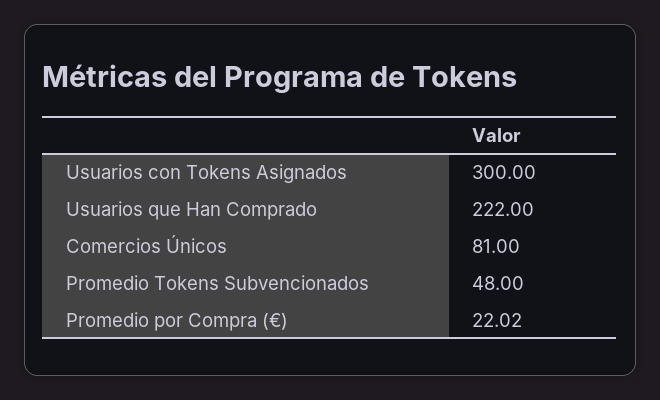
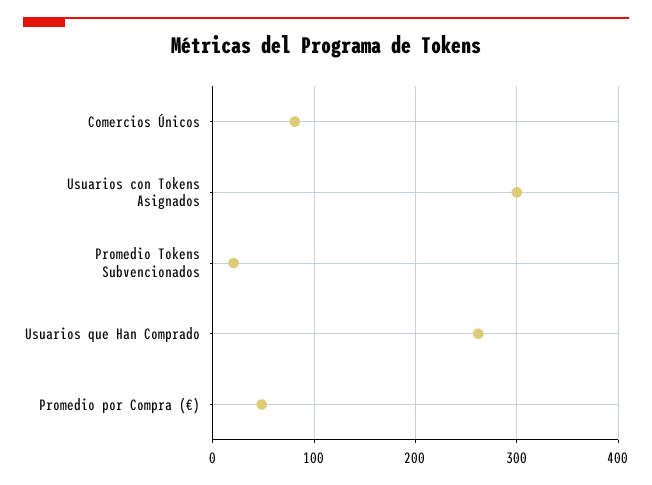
  {
    "Usuarios con Tokens Asignados": 300,
-   "Usuarios que Han Comprado": 222,
+   "Usuarios que Han Comprado": 260,
    "Comercios Únicos": 81,
-   "Promedio Tokens Subvencionados": 48,
+   "Promedio Tokens Subvencionados": 20,
-   "Promedio por Compra (€)": 22.02
+   "Promedio por Compra (€)": 50
  }

